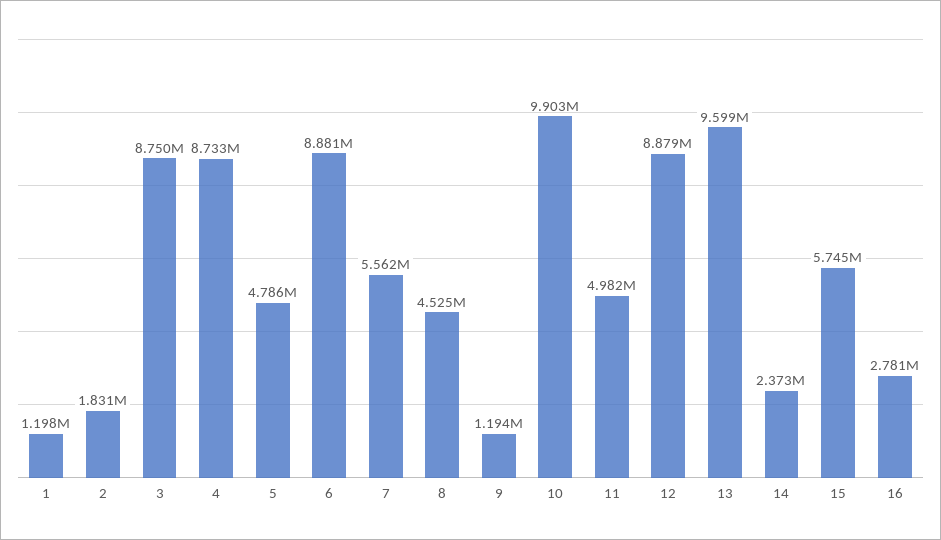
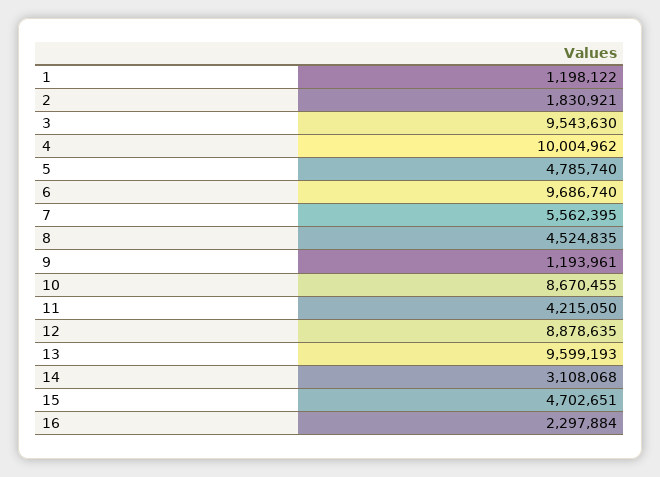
  {
    "1": 1198122,
    "2": 1830921,
-   "3": 8750000,
+   "3": 9543630,
-   "4": 8733000,
+   "4": 10004962,
    "5": 4785740,
-   "6": 8881000,
+   "6": 9686740,
    "7": 5562395,
    "8": 4524835,
    "9": 1193961,
-   "10": 9903000,
+   "10": 8670455,
-   "11": 4982000,
+   "11": 4215050,
    "12": 8878635,
    "13": 9599193,
-   "14": 2373000,
+   "14": 3108068,
-   "15": 5745000,
+   "15": 4702651,
-   "16": 2781000
+   "16": 2297884
  }

